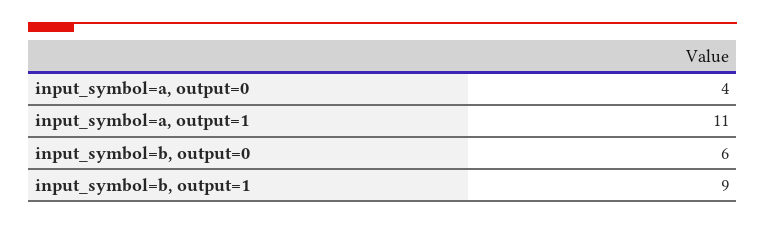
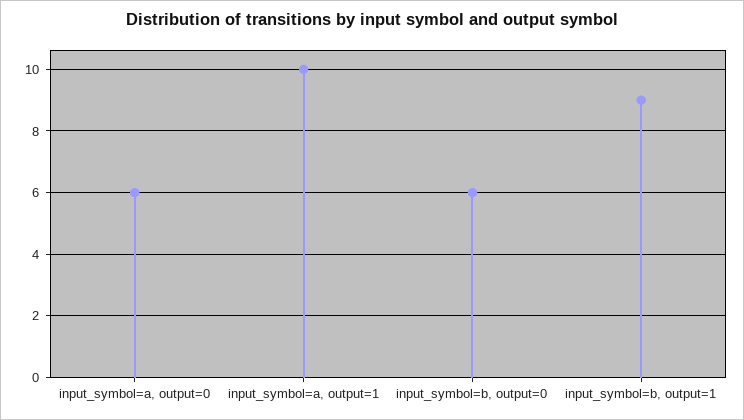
  {
-   "input_symbol=a, output=0": 4,
+   "input_symbol=a, output=0": 6,
-   "input_symbol=a, output=1": 11,
+   "input_symbol=a, output=1": 10,
    "input_symbol=b, output=0": 6,
    "input_symbol=b, output=1": 9
  }

